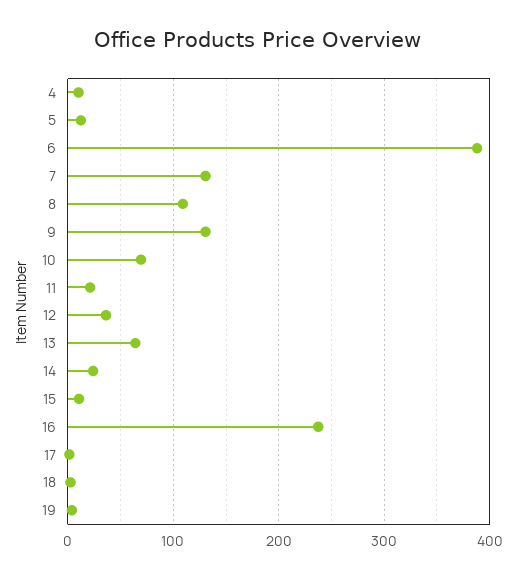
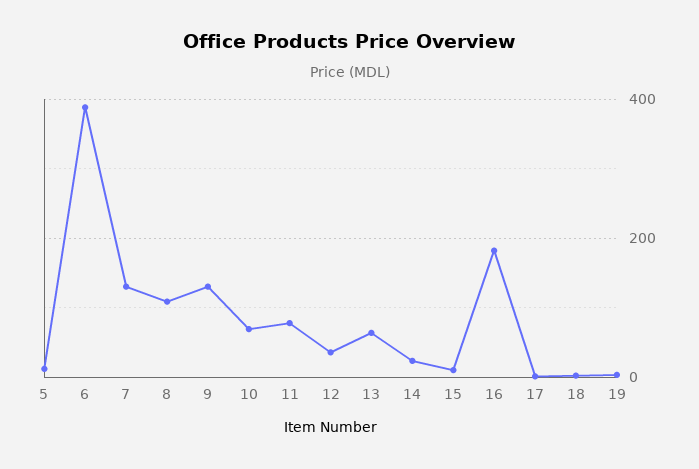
  {
-   "4": 10,
    "5": 10,
    "6": 390,
    "7": 130,
    "8": 110,
    "9": 130,
    "10": 70,
-   "11": 20,
+   "11": 80,
    "12": 40,
    "13": 60,
    "14": 20,
    "15": 10,
-   "16": 240,
+   "16": 180,
    "17": 0,
    "18": 0,
    "19": 0
  }

